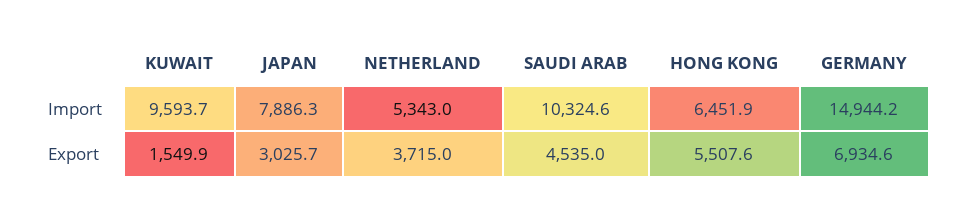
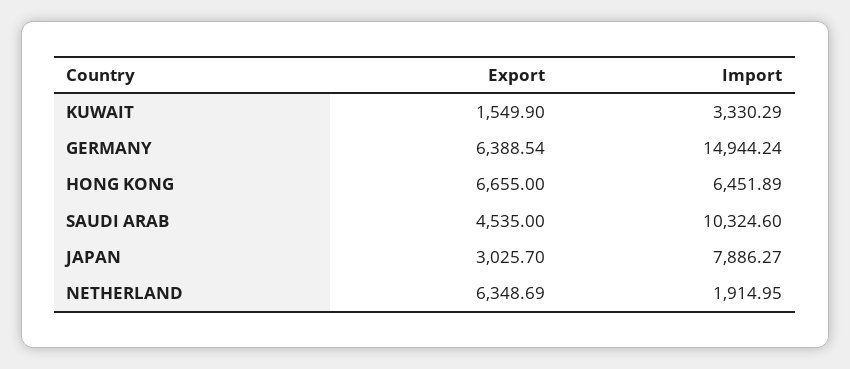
  {
    "KUWAIT": {
-     "Import": 9593.7,
+     "Import": 3330.29,
      "Export": 1549.9
    },
    "JAPAN": {
      "Import": 7886.27,
      "Export": 3025.7
    },
    "NETHERLAND": {
-     "Import": 5343,
+     "Import": 1914.95,
-     "Export": 3715
+     "Export": 6348.69
    },
    "SAUDI ARAB": {
      "Import": 10324.6,
      "Export": 4535
    },
    "HONG KONG": {
      "Import": 6451.89,
-     "Export": 5507.6
+     "Export": 6655
    },
    "GERMANY": {
      "Import": 14944.24,
-     "Export": 6934.6
+     "Export": 6388.54
    }
  }

